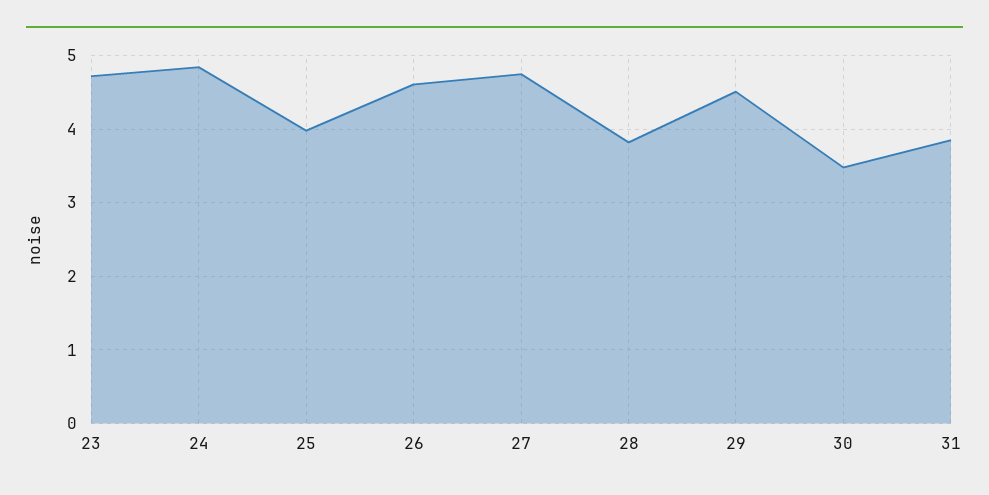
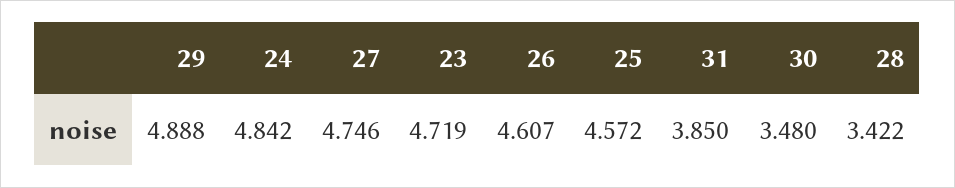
  {
    "23": 4.719,
    "24": 4.842,
-   "25": 4,
+   "25": 4.572,
    "26": 4.607,
    "27": 4.746,
-   "28": 3.8,
+   "28": 3.422,
-   "29": 4.5,
+   "29": 4.888,
    "30": 3.48,
    "31": 3.85
  }

